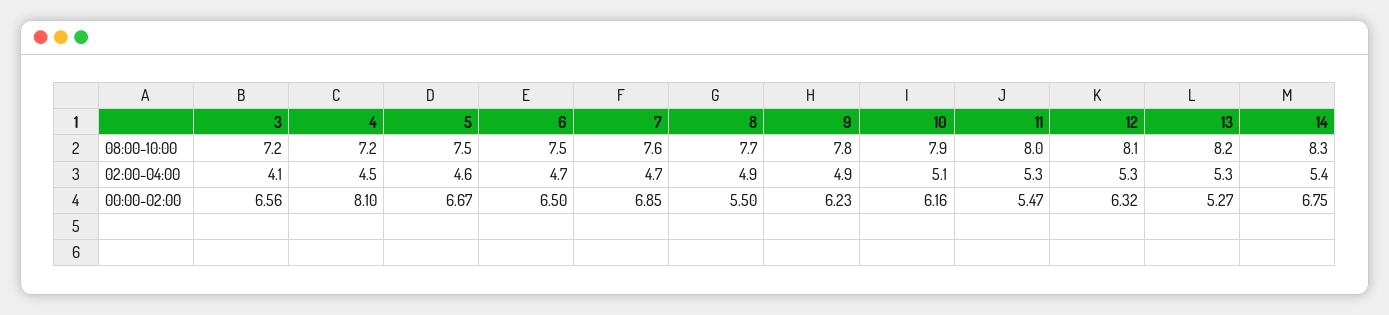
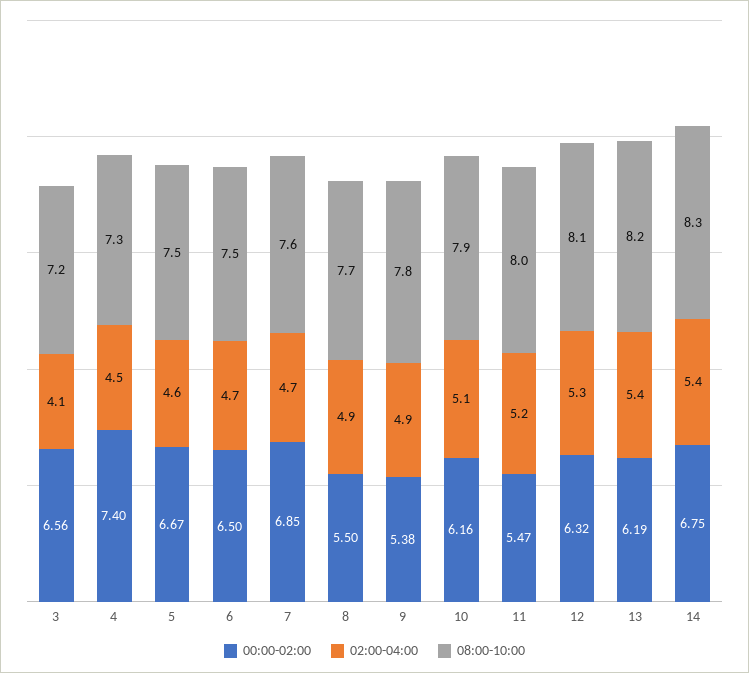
  {
    "08:00-10:00": {
      "3": 7.2,
-     "4": 7.2,
+     "4": 7.3,
      "5": 7.5,
      "6": 7.5,
      "7": 7.6,
      "8": 7.7,
      "9": 7.8,
      "10": 7.9,
      "11": 8,
      "12": 8.1,
      "13": 8.2,
      "14": 8.3
    },
    "02:00-04:00": {
      "3": 4.1,
      "4": 4.5,
      "5": 4.6,
      "6": 4.7,
      "7": 4.7,
      "8": 4.9,
      "9": 4.9,
      "10": 5.1,
-     "11": 5.3,
+     "11": 5.2,
      "12": 5.3,
-     "13": 5.3,
+     "13": 5.4,
      "14": 5.4
    },
    "00:00-02:00": {
      "3": 6.56,
-     "4": 8.1,
+     "4": 7.4,
      "5": 6.67,
      "6": 6.5,
      "7": 6.85,
      "8": 5.5,
-     "9": 6.23,
+     "9": 5.38,
      "10": 6.16,
      "11": 5.47,
      "12": 6.32,
-     "13": 5.27,
+     "13": 6.19,
      "14": 6.75
    }
  }

